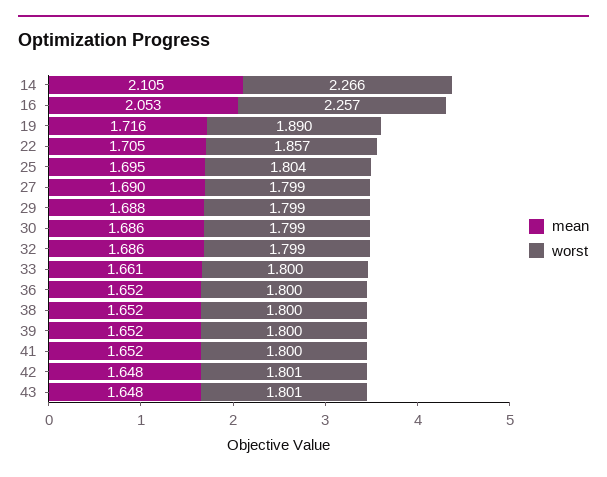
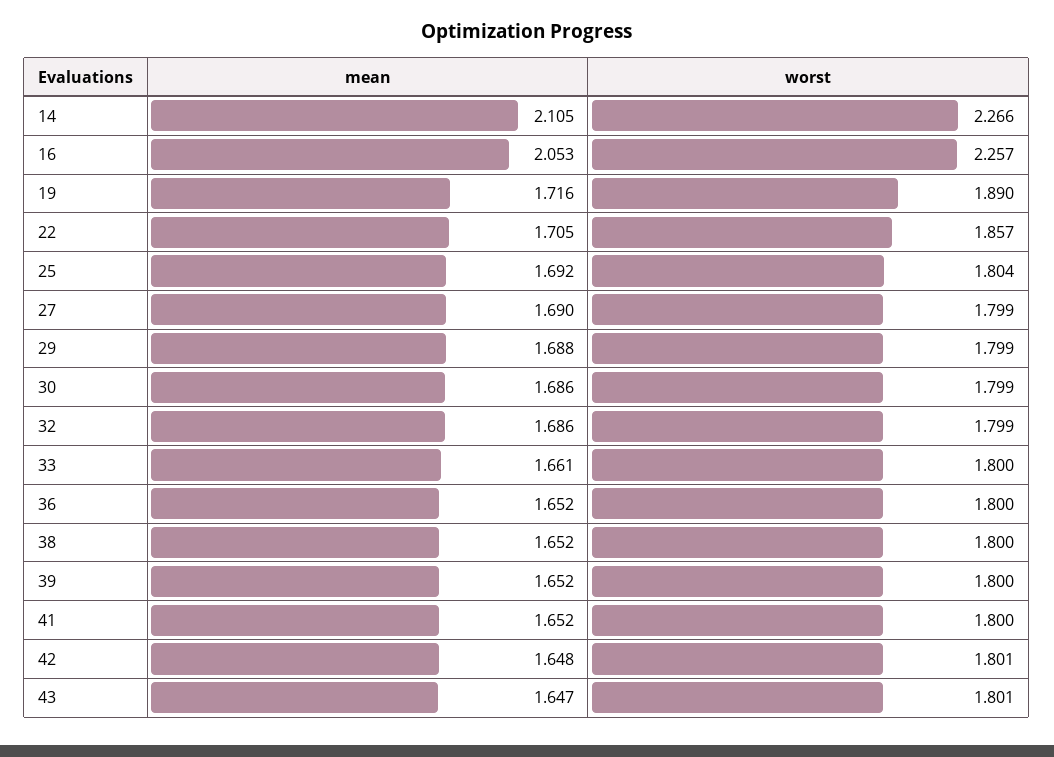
  {
    "mean": {
      "14": 2.105,
      "16": 2.053,
      "19": 1.716,
      "22": 1.705,
-     "25": 1.695,
+     "25": 1.692,
      "27": 1.69,
      "29": 1.688,
      "30": 1.686,
      "32": 1.686,
      "33": 1.661,
      "36": 1.652,
      "38": 1.652,
      "39": 1.652,
      "41": 1.652,
      "42": 1.648,
-     "43": 1.648
+     "43": 1.647
    },
    "worst": {
      "14": 2.266,
      "16": 2.257,
      "19": 1.89,
      "22": 1.857,
      "25": 1.804,
      "27": 1.799,
      "29": 1.799,
      "30": 1.799,
      "32": 1.799,
      "33": 1.8,
      "36": 1.8,
      "38": 1.8,
      "39": 1.8,
      "41": 1.8,
      "42": 1.801,
      "43": 1.801
    }
  }

